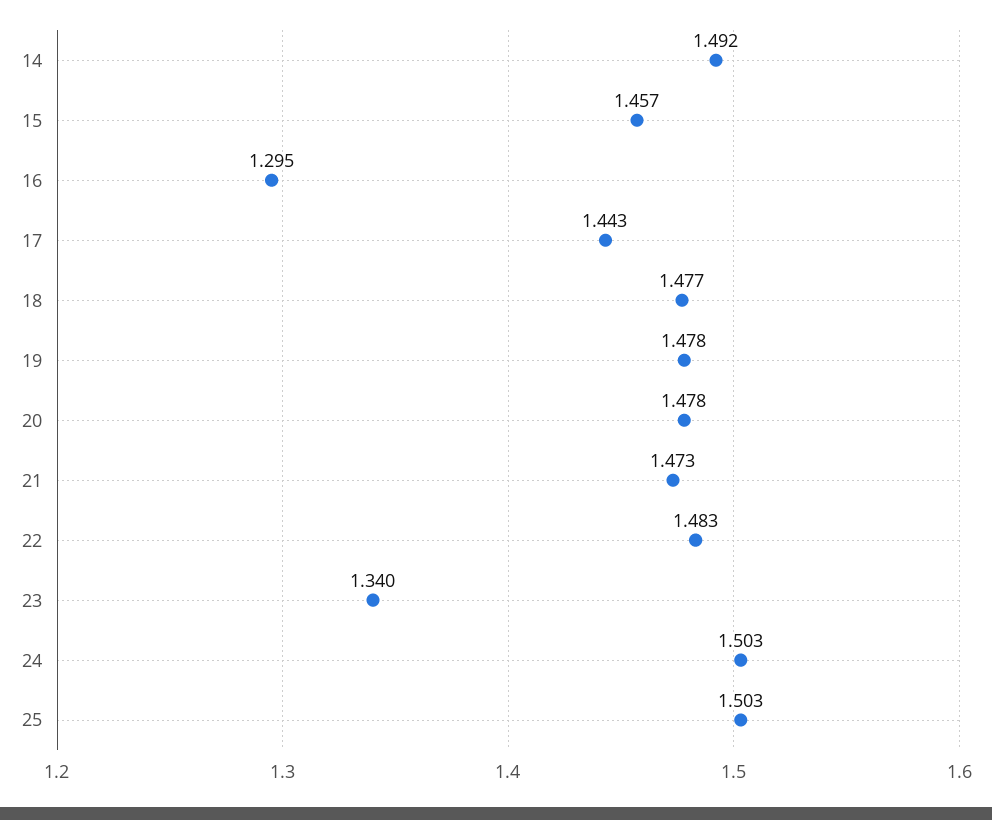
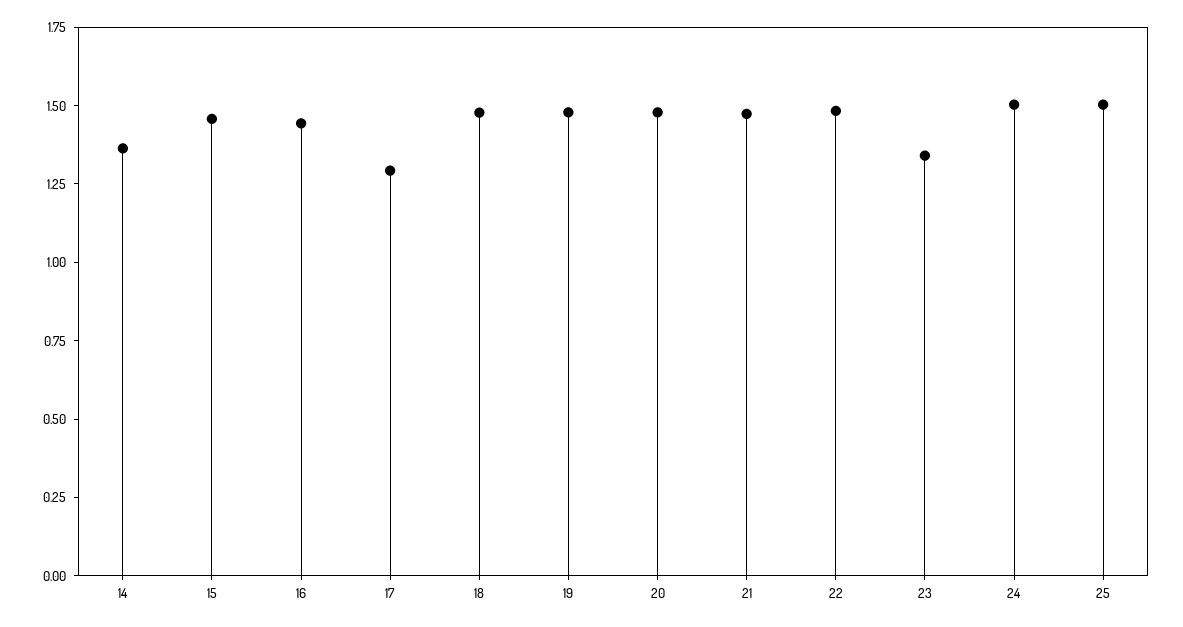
  {
-   "14": 1.492,
+   "14": 1.35,
    "15": 1.457,
-   "16": 1.295,
+   "16": 1.45,
-   "17": 1.443,
+   "17": 1.3,
    "18": 1.477,
    "19": 1.478,
    "20": 1.478,
    "21": 1.473,
    "22": 1.483,
    "23": 1.34,
    "24": 1.503,
    "25": 1.503
  }

